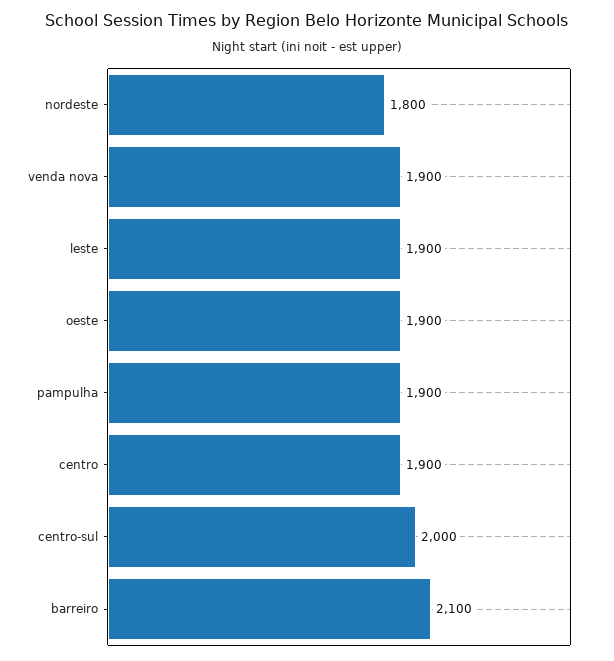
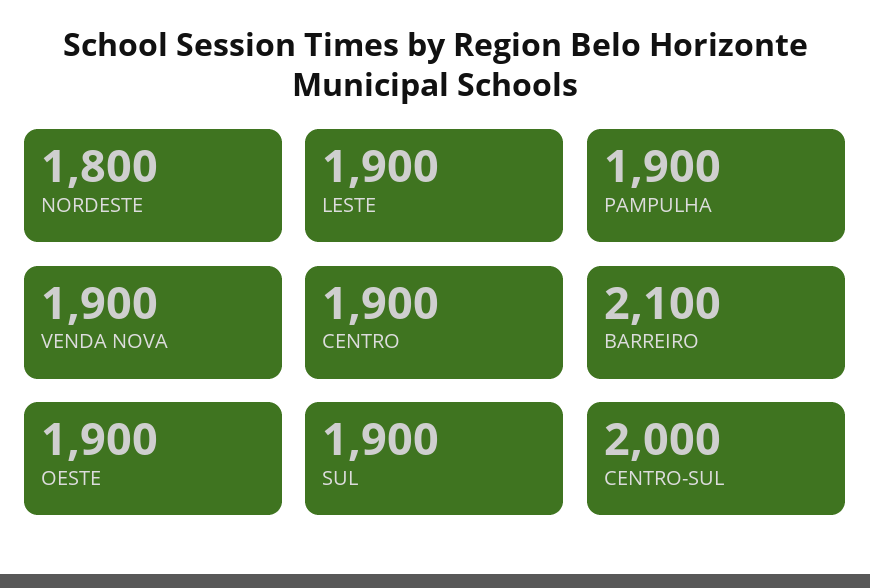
  {
    "nordeste": 1800,
    "venda nova": 1900,
    "leste": 1900,
    "oeste": 1900,
    "pampulha": 1900,
    "centro": 1900,
    "centro-sul": 2000,
-   "barreiro": 2100
+   "barreiro": 2100,
+   "SUL": 1900
  }

